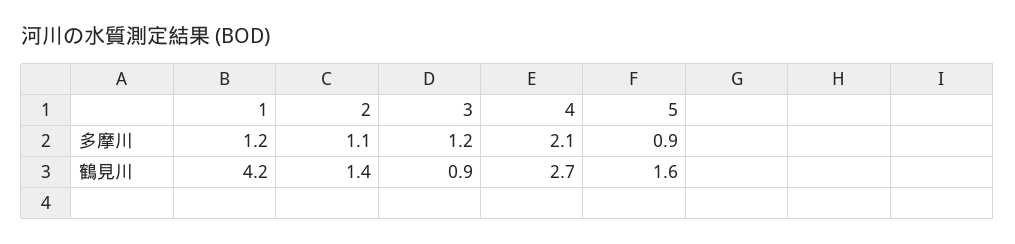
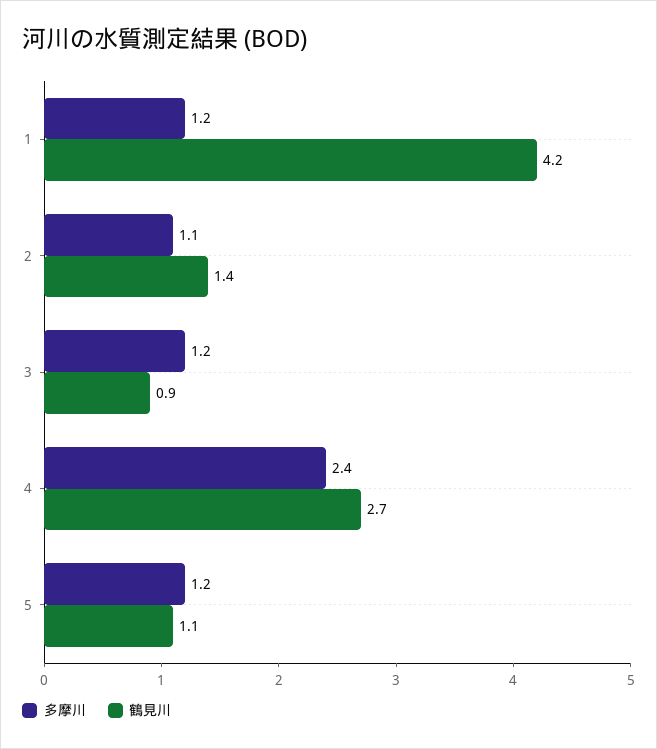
  {
    "多摩川": {
      "1": 1.2,
      "2": 1.1,
      "3": 1.2,
-     "4": 2.1,
+     "4": 2.4,
-     "5": 0.9
+     "5": 1.2
    },
    "鶴見川": {
      "1": 4.2,
      "2": 1.4,
      "3": 0.9,
      "4": 2.7,
-     "5": 1.6
+     "5": 1.1
    }
  }

